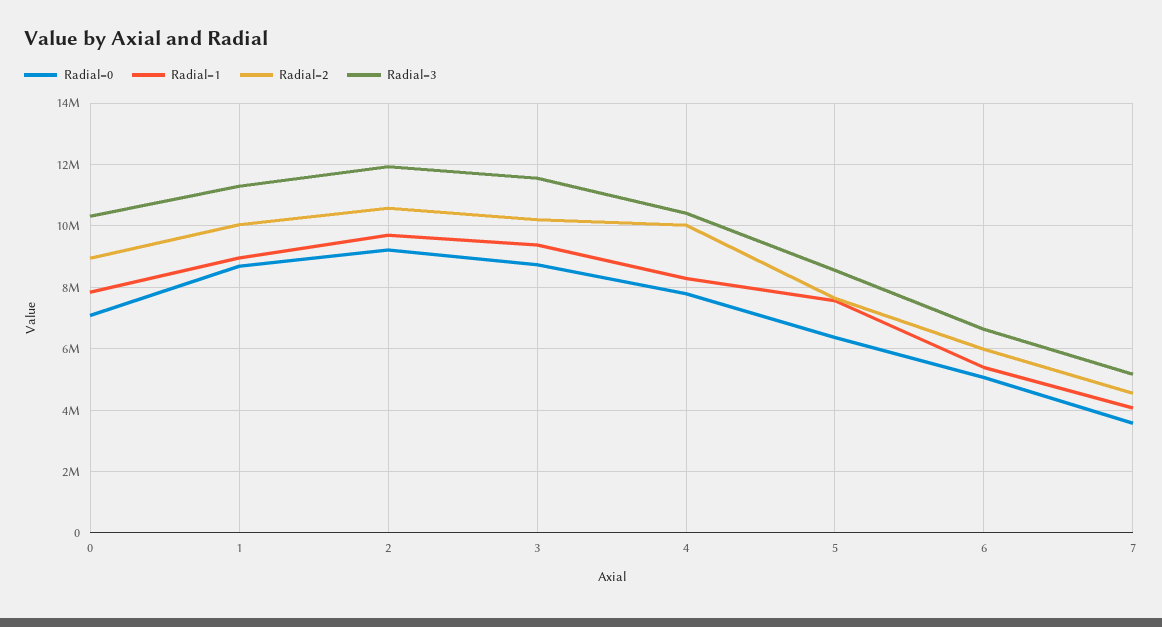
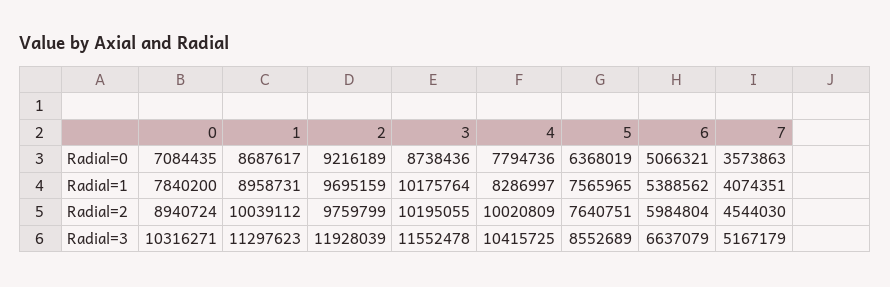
  {
    "Radial=0": {
      "0": 7084435,
      "1": 8687617,
      "2": 9216189,
      "3": 8738436,
      "4": 7794736,
      "5": 6368019,
      "6": 5066321,
      "7": 3573863
    },
    "Radial=1": {
      "0": 7840200,
      "1": 8958731,
      "2": 9695159,
-     "3": 9400000,
+     "3": 10175764,
      "4": 8286997,
      "5": 7565965,
      "6": 5388562,
      "7": 4074351
    },
    "Radial=2": {
      "0": 8940724,
      "1": 10039112,
-     "2": 10600000,
+     "2": 9759799,
      "3": 10195055,
      "4": 10020809,
      "5": 7640751,
      "6": 5984804,
      "7": 4544030
    },
    "Radial=3": {
      "0": 10316271,
      "1": 11297623,
      "2": 11928039,
      "3": 11552478,
      "4": 10415725,
      "5": 8552689,
      "6": 6637079,
      "7": 5167179
    }
  }

